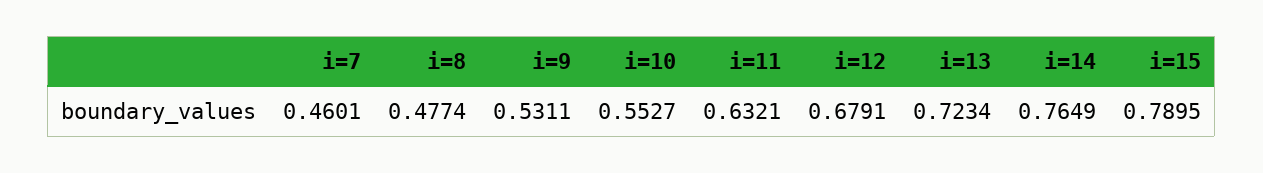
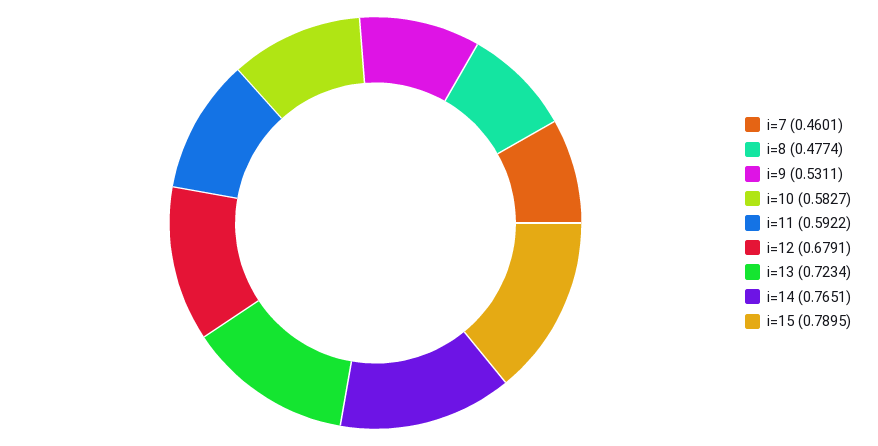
  {
    "i=7": 0.4601,
    "i=8": 0.4774,
    "i=9": 0.5311,
-   "i=10": 0.5527,
+   "i=10": 0.5827,
-   "i=11": 0.6321,
+   "i=11": 0.5922,
    "i=12": 0.6791,
    "i=13": 0.7234,
-   "i=14": 0.7649,
+   "i=14": 0.7651,
    "i=15": 0.7895
  }

